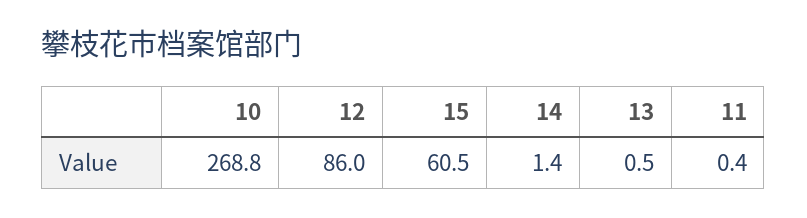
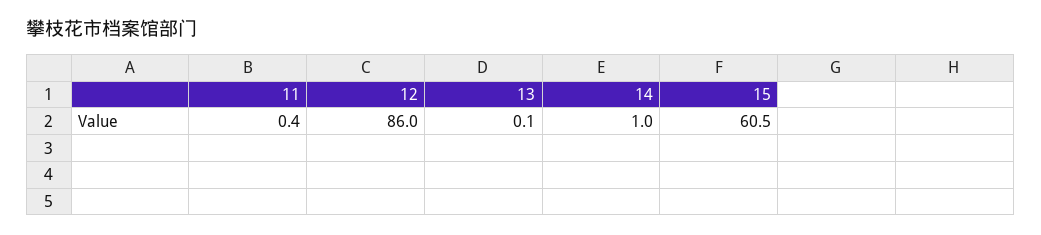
  {
-   "10": 268.8,
    "12": 86,
    "15": 60.5,
-   "14": 1.4,
+   "14": 1,
-   "13": 0.5,
+   "13": 0.1,
    "11": 0.4
  }

